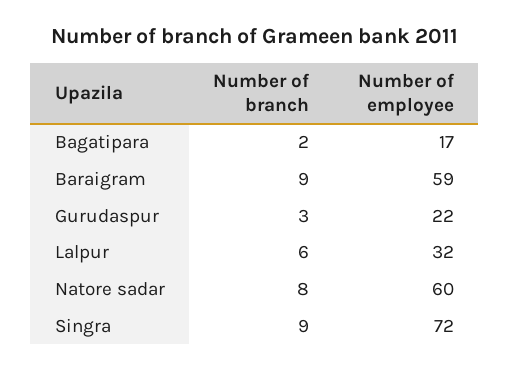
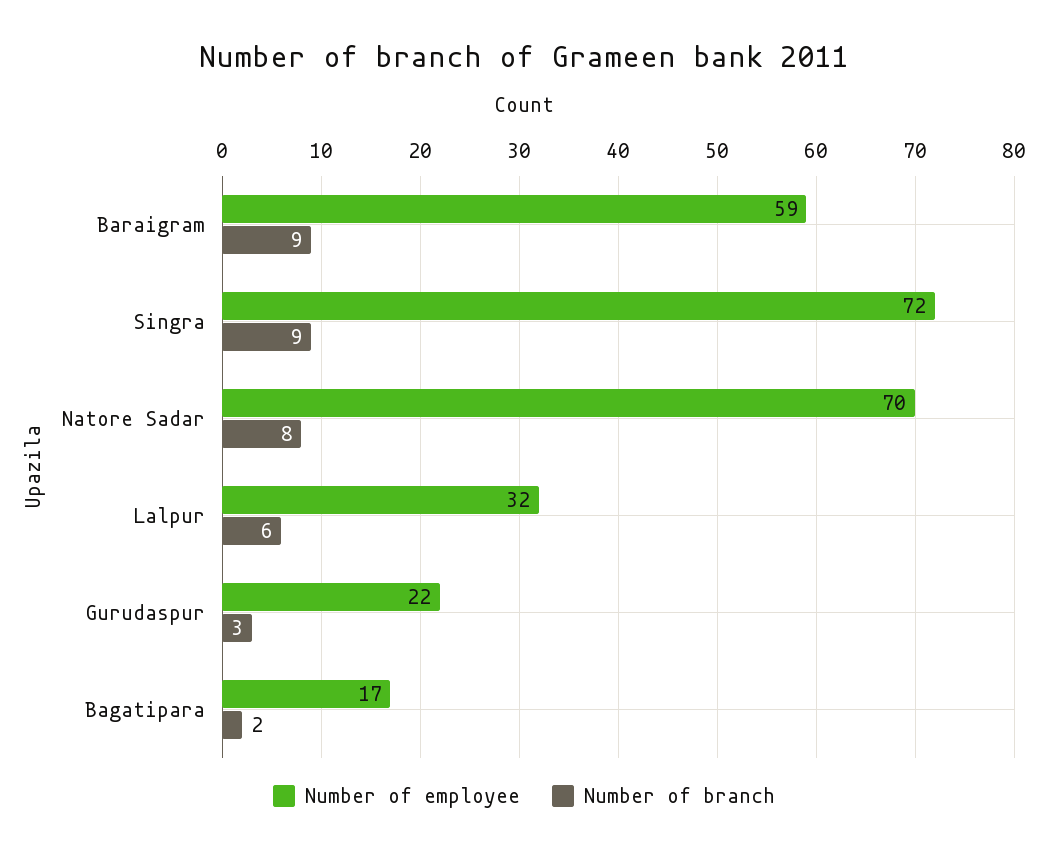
  {
    "Number of branch": {
      "Bagatipara": 2,
      "Baraigram": 9,
      "Gurudaspur": 3,
      "Lalpur": 6,
      "Natore sadar": 8,
      "Singra": 9
    },
    "Number of employee": {
      "Bagatipara": 17,
      "Baraigram": 59,
      "Gurudaspur": 22,
      "Lalpur": 32,
-     "Natore sadar": 60,
+     "Natore sadar": 70,
      "Singra": 72
    }
  }

